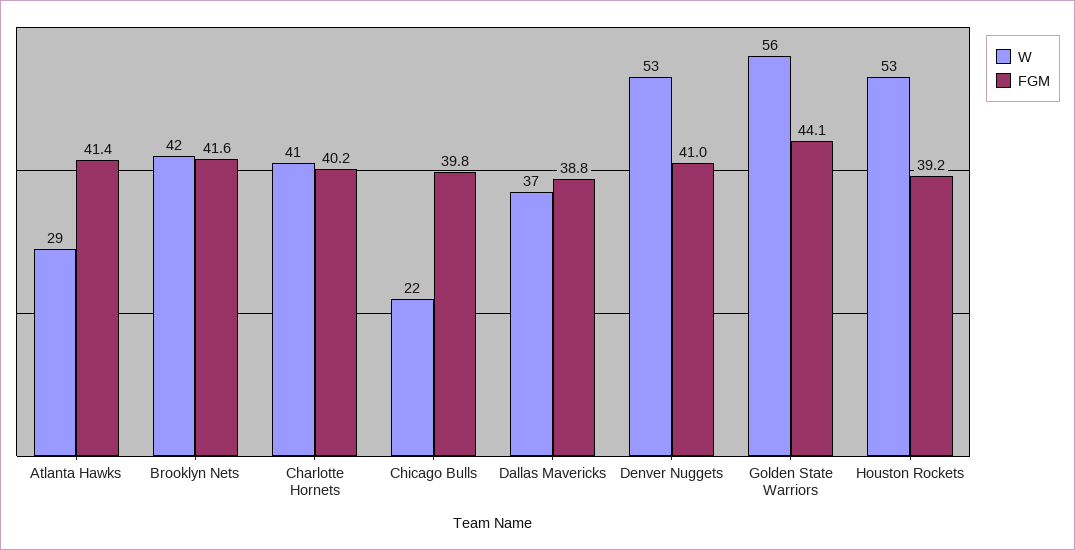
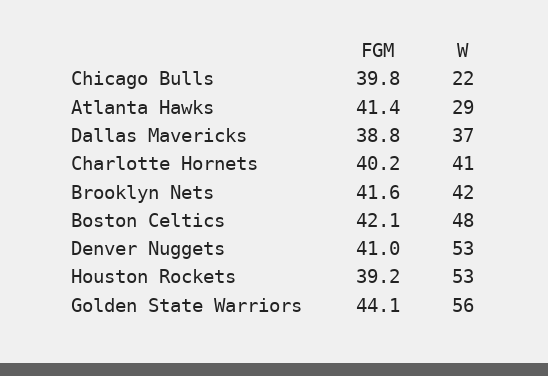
  {
    "W": {
      "Atlanta Hawks": 29,
      "Brooklyn Nets": 42,
      "Charlotte Hornets": 41,
      "Chicago Bulls": 22,
      "Dallas Mavericks": 37,
      "Denver Nuggets": 53,
      "Golden State Warriors": 56,
-     "Houston Rockets": 53
+     "Houston Rockets": 53,
+     "Boston Celtics": 48
    },
    "FGM": {
      "Atlanta Hawks": 41.4,
      "Brooklyn Nets": 41.6,
      "Charlotte Hornets": 40.2,
      "Chicago Bulls": 39.8,
      "Dallas Mavericks": 38.8,
      "Denver Nuggets": 41,
      "Golden State Warriors": 44.1,
-     "Houston Rockets": 39.2
+     "Houston Rockets": 39.2,
+     "Boston Celtics": 42.1
    }
  }

